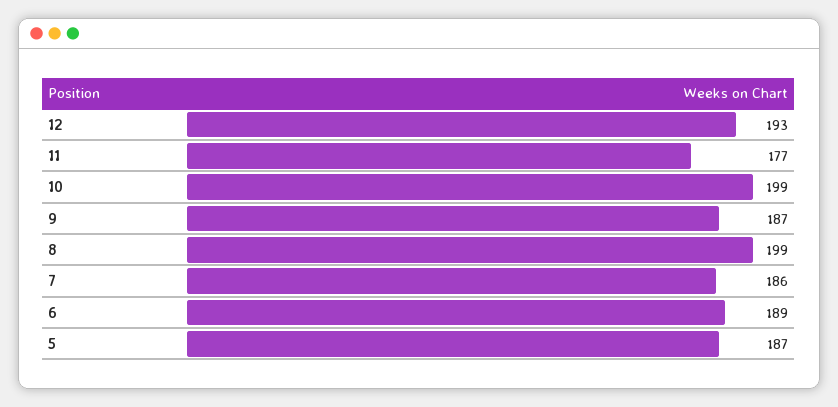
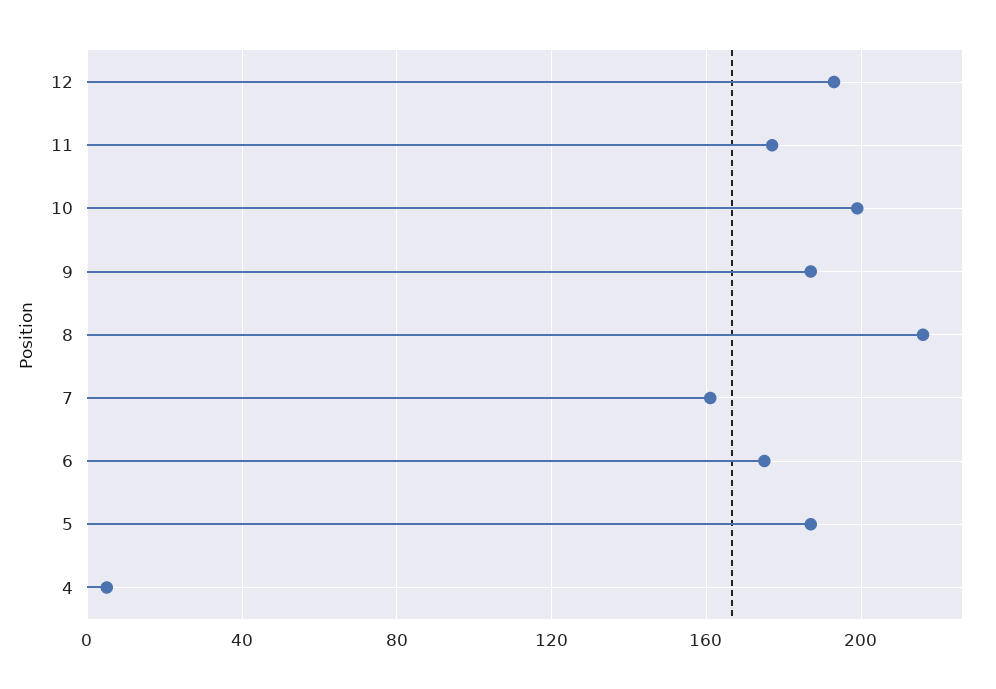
  {
    "12": 193,
    "11": 177,
    "10": 199,
    "9": 187,
-   "8": 199,
+   "8": 215,
-   "7": 186,
+   "7": 160,
-   "6": 189,
+   "6": 175,
-   "5": 187
+   "5": 187,
+   "4": 5
  }

